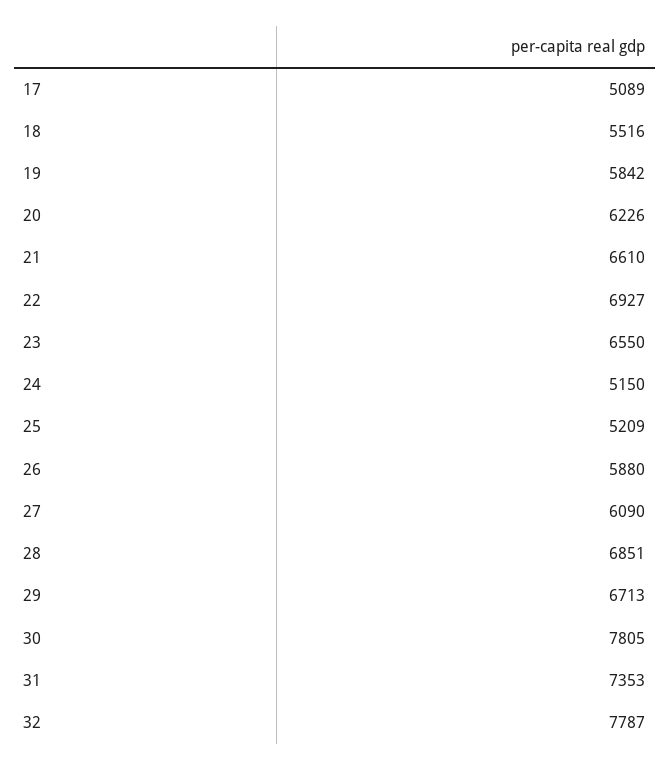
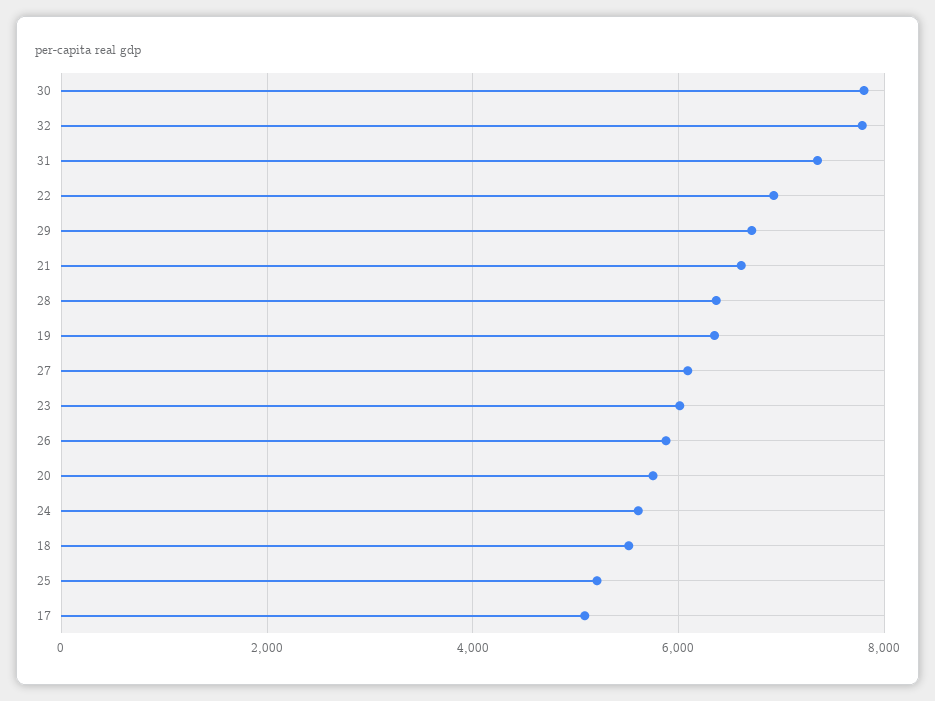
  {
    "17": 5089,
    "18": 5516,
-   "19": 5842,
+   "19": 6400,
-   "20": 6226,
+   "20": 5800,
    "21": 6610,
    "22": 6927,
-   "23": 6550,
+   "23": 6000,
-   "24": 5150,
+   "24": 5600,
    "25": 5209,
    "26": 5880,
    "27": 6090,
-   "28": 6851,
+   "28": 6400,
    "29": 6713,
    "30": 7805,
    "31": 7353,
    "32": 7787
  }

